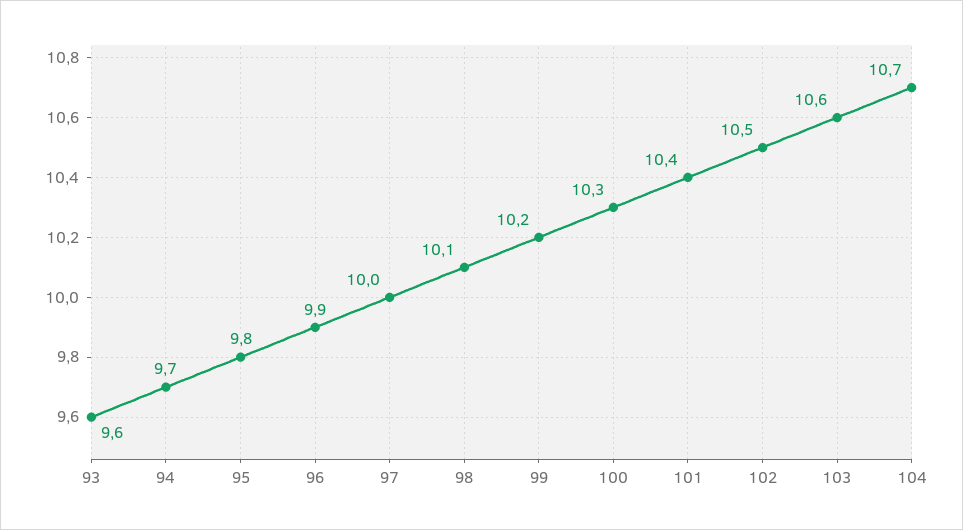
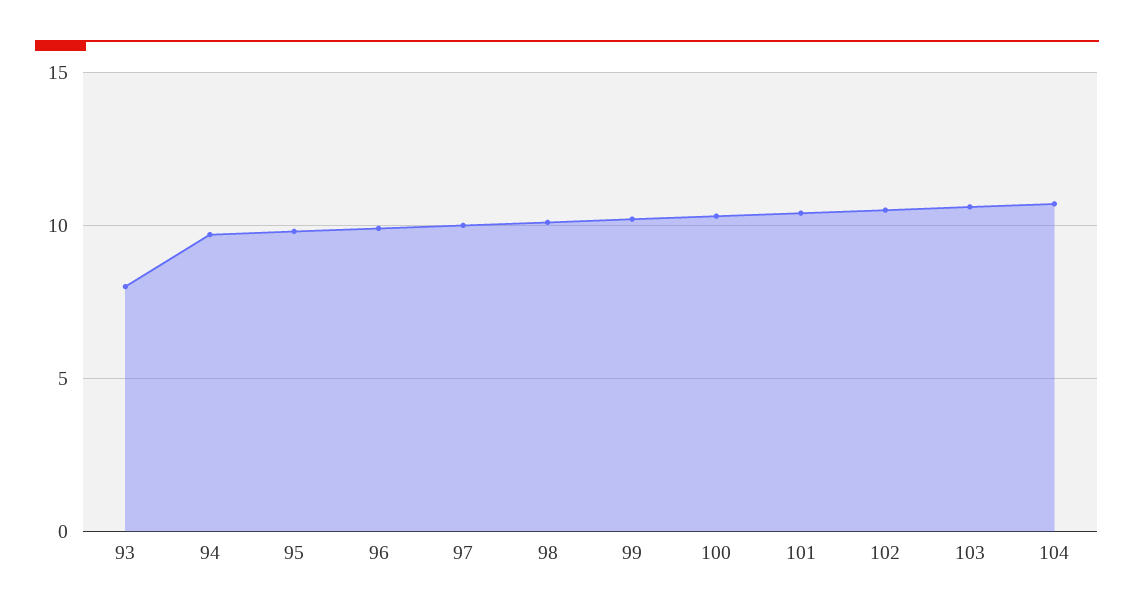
  {
-   "93": 9.6,
+   "93": 8,
    "94": 9.7,
    "95": 9.8,
    "96": 9.9,
    "97": 10,
    "98": 10.1,
    "99": 10.2,
    "100": 10.3,
    "101": 10.4,
    "102": 10.5,
    "103": 10.6,
    "104": 10.7
  }

